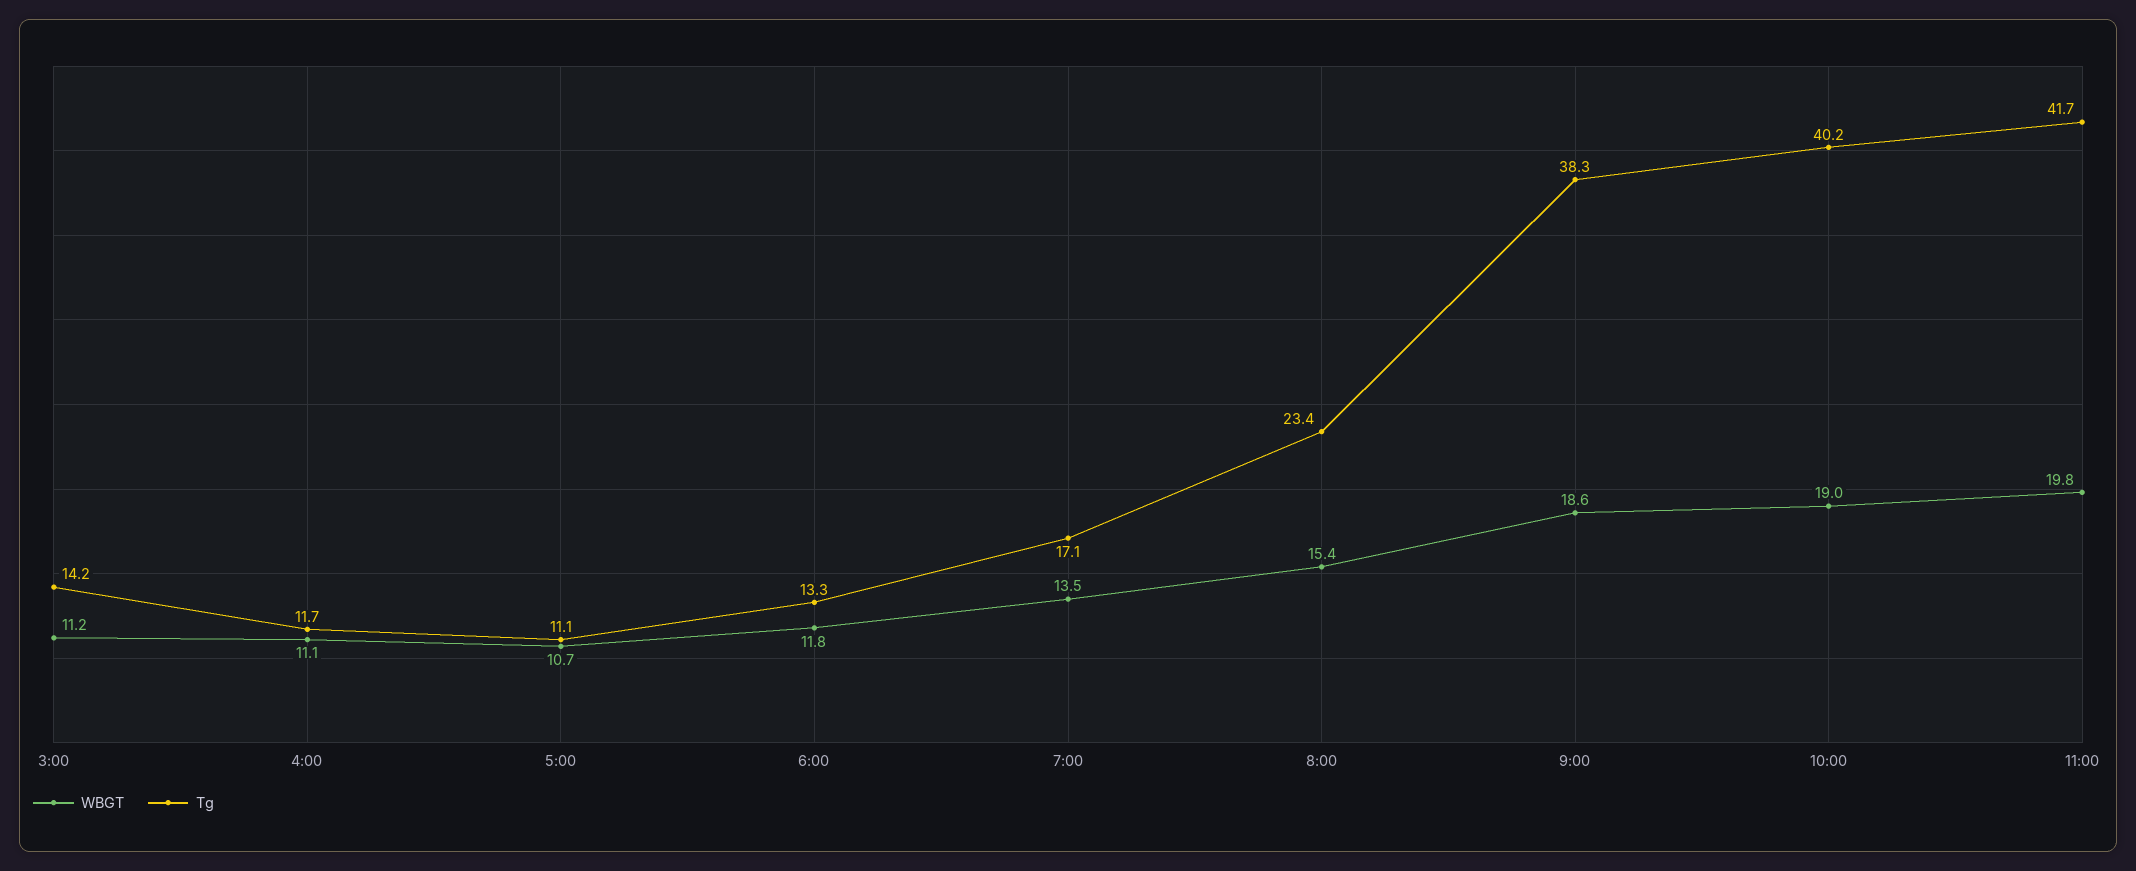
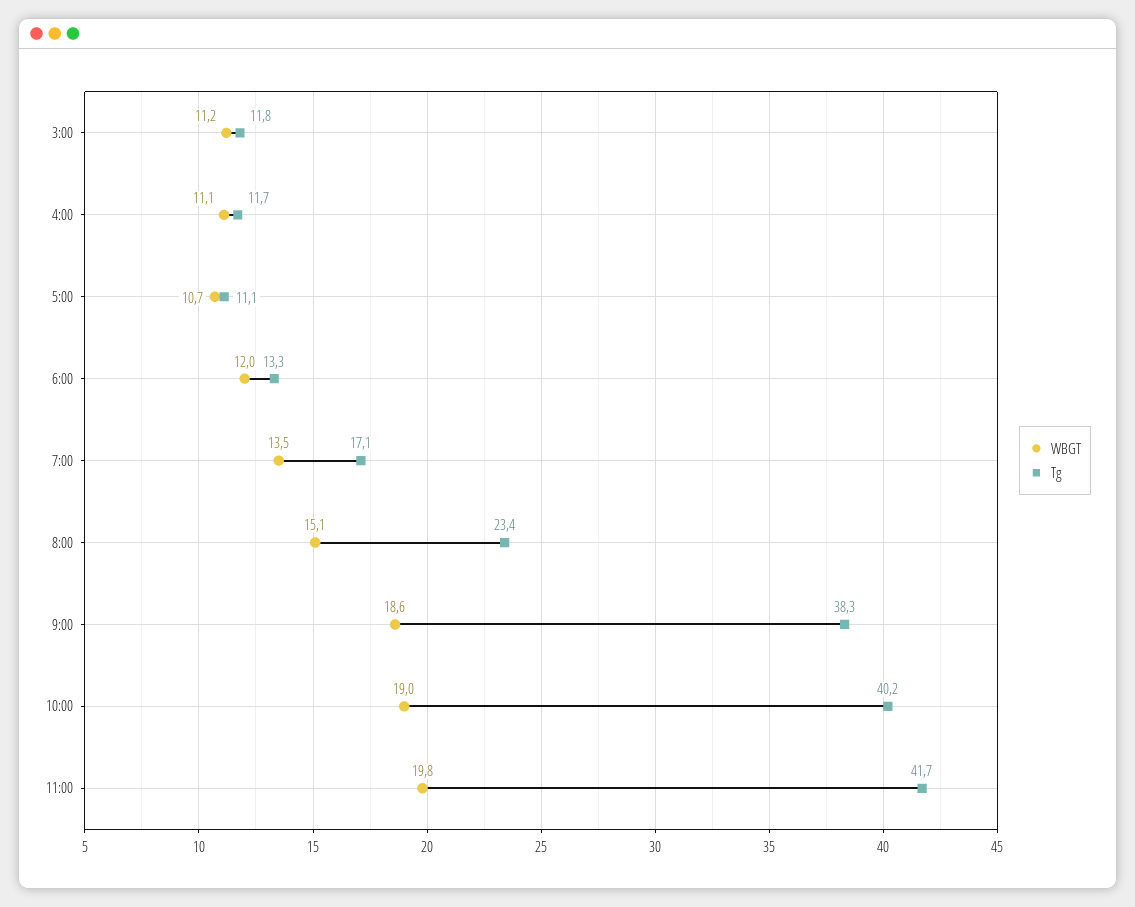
  {
    "WBGT": {
      "3:00": 11.2,
      "4:00": 11.1,
      "5:00": 10.7,
-     "6:00": 11.8,
+     "6:00": 12,
      "7:00": 13.5,
-     "8:00": 15.4,
+     "8:00": 15.1,
      "9:00": 18.6,
      "10:00": 19,
      "11:00": 19.8
    },
    "Tg": {
-     "3:00": 14.2,
+     "3:00": 11.8,
      "4:00": 11.7,
      "5:00": 11.1,
      "6:00": 13.3,
      "7:00": 17.1,
      "8:00": 23.4,
      "9:00": 38.3,
      "10:00": 40.2,
      "11:00": 41.7
    }
  }

